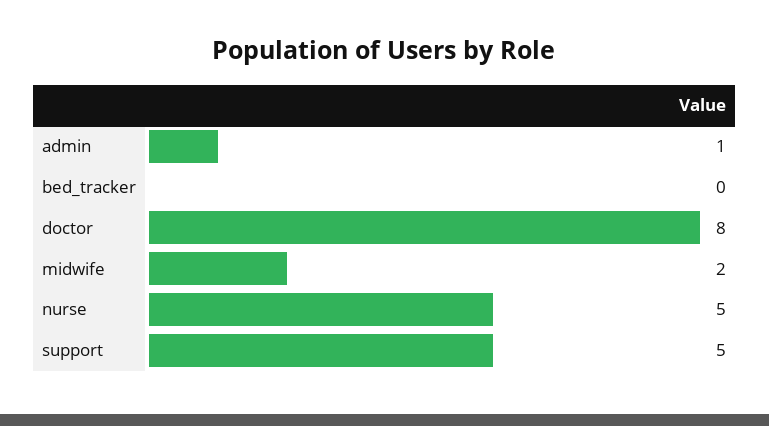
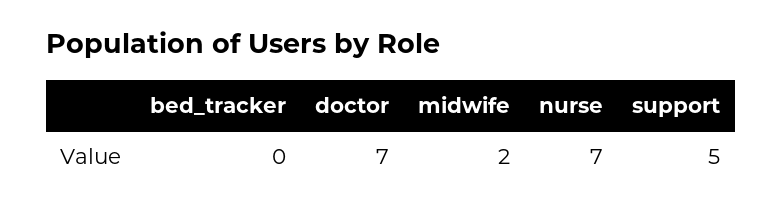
  {
-   "admin": 1,
    "bed_tracker": 0,
-   "doctor": 8,
+   "doctor": 7,
    "midwife": 2,
-   "nurse": 5,
+   "nurse": 7,
    "support": 5
  }

